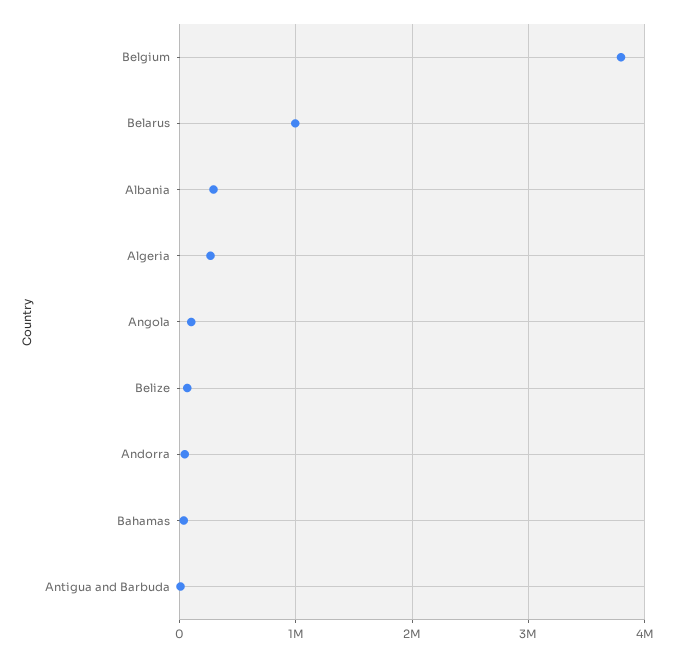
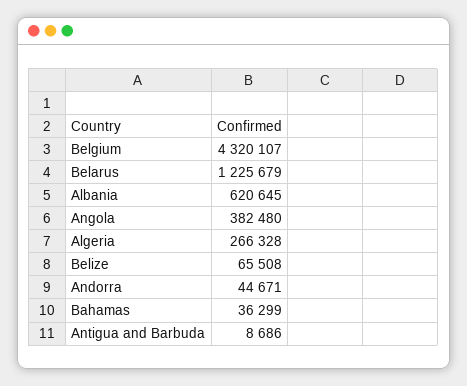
  {
-   "Belgium": 3800000,
+   "Belgium": 4320107,
-   "Belarus": 1000000,
+   "Belarus": 1225679,
-   "Albania": 300000,
+   "Albania": 620645,
    "Algeria": 266328,
-   "Angola": 100000,
+   "Angola": 382480,
    "Belize": 65508,
    "Andorra": 44671,
    "Bahamas": 36299,
    "Antigua and Barbuda": 8686
  }

